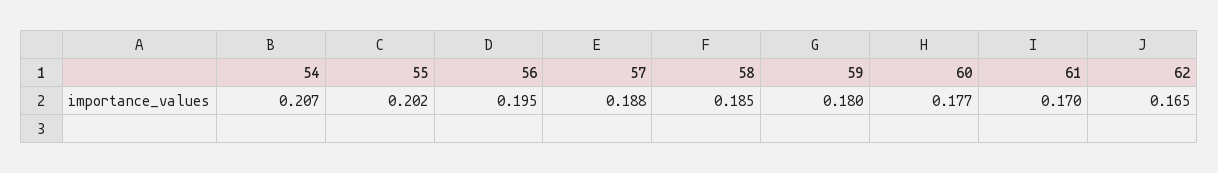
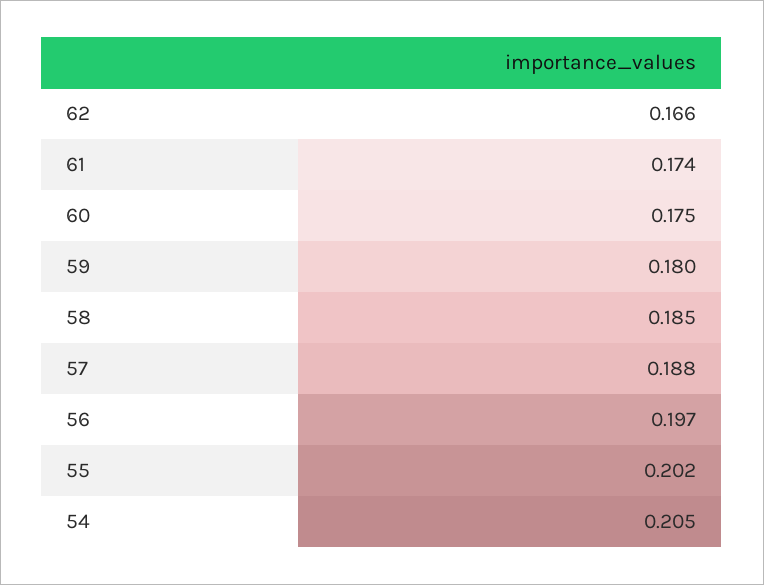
  {
-   "54": 0.207,
+   "54": 0.205,
    "55": 0.202,
-   "56": 0.195,
+   "56": 0.197,
    "57": 0.188,
    "58": 0.185,
    "59": 0.18,
-   "60": 0.177,
+   "60": 0.175,
-   "61": 0.17,
+   "61": 0.174,
-   "62": 0.165
+   "62": 0.166
  }

